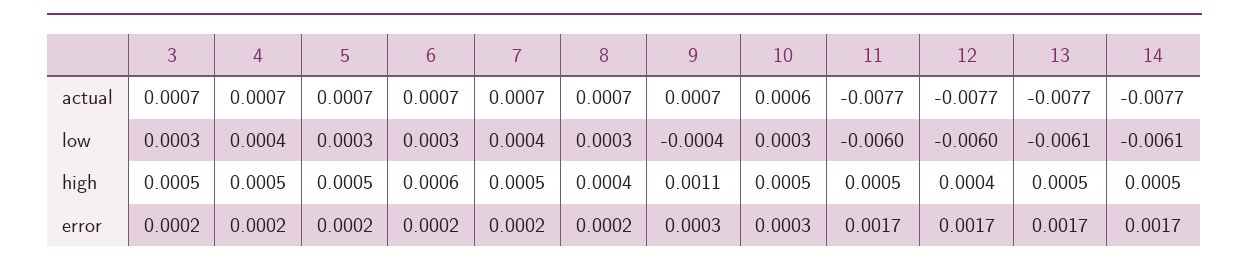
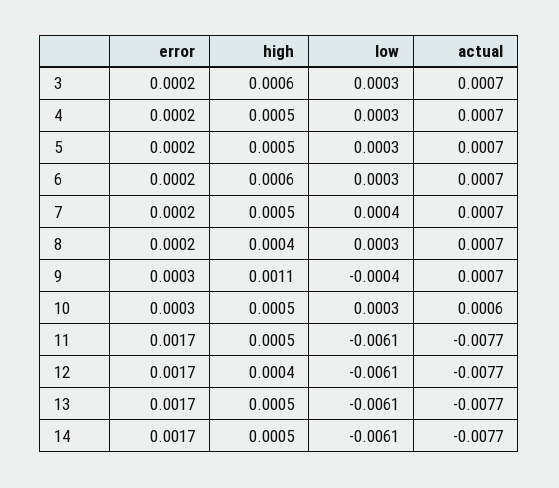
  {
    "3": {
      "actual": 0.0007,
      "low": 0.0003,
-     "high": 0.0005,
+     "high": 0.0006,
      "error": 0.0002
    },
    "4": {
      "actual": 0.0007,
-     "low": 0.0004,
+     "low": 0.0003,
      "high": 0.0005,
      "error": 0.0002
    },
    "5": {
      "actual": 0.0007,
      "low": 0.0003,
      "high": 0.0005,
      "error": 0.0002
    },
    "6": {
      "actual": 0.0007,
      "low": 0.0003,
      "high": 0.0006,
      "error": 0.0002
    },
    "7": {
      "actual": 0.0007,
      "low": 0.0004,
      "high": 0.0005,
      "error": 0.0002
    },
    "8": {
      "actual": 0.0007,
      "low": 0.0003,
      "high": 0.0004,
      "error": 0.0002
    },
    "9": {
      "actual": 0.0007,
      "low": -0.0004,
      "high": 0.0011,
      "error": 0.0003
    },
    "10": {
      "actual": 0.0006,
      "low": 0.0003,
      "high": 0.0005,
      "error": 0.0003
    },
    "11": {
      "actual": -0.0077,
-     "low": -0.006,
+     "low": -0.0061,
      "high": 0.0005,
      "error": 0.0017
    },
    "12": {
      "actual": -0.0077,
-     "low": -0.006,
+     "low": -0.0061,
      "high": 0.0004,
      "error": 0.0017
    },
    "13": {
      "actual": -0.0077,
      "low": -0.0061,
      "high": 0.0005,
      "error": 0.0017
    },
    "14": {
      "actual": -0.0077,
      "low": -0.0061,
      "high": 0.0005,
      "error": 0.0017
    }
  }

